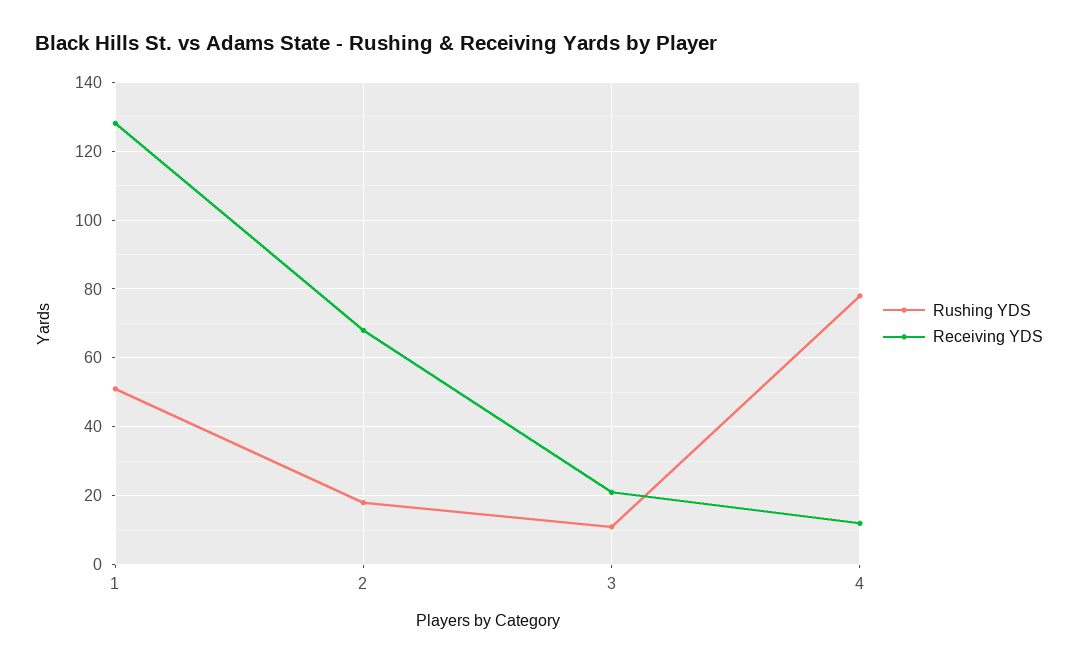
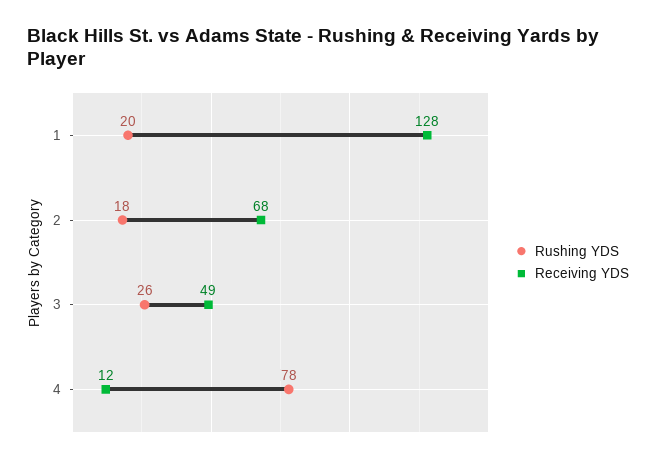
  {
    "Rushing YDS": {
-     "1": 50,
+     "1": 20,
      "2": 18,
-     "3": 10,
+     "3": 26,
      "4": 78
    },
    "Receiving YDS": {
      "1": 128,
      "2": 68,
-     "3": 20,
+     "3": 49,
      "4": 12
    }
  }

